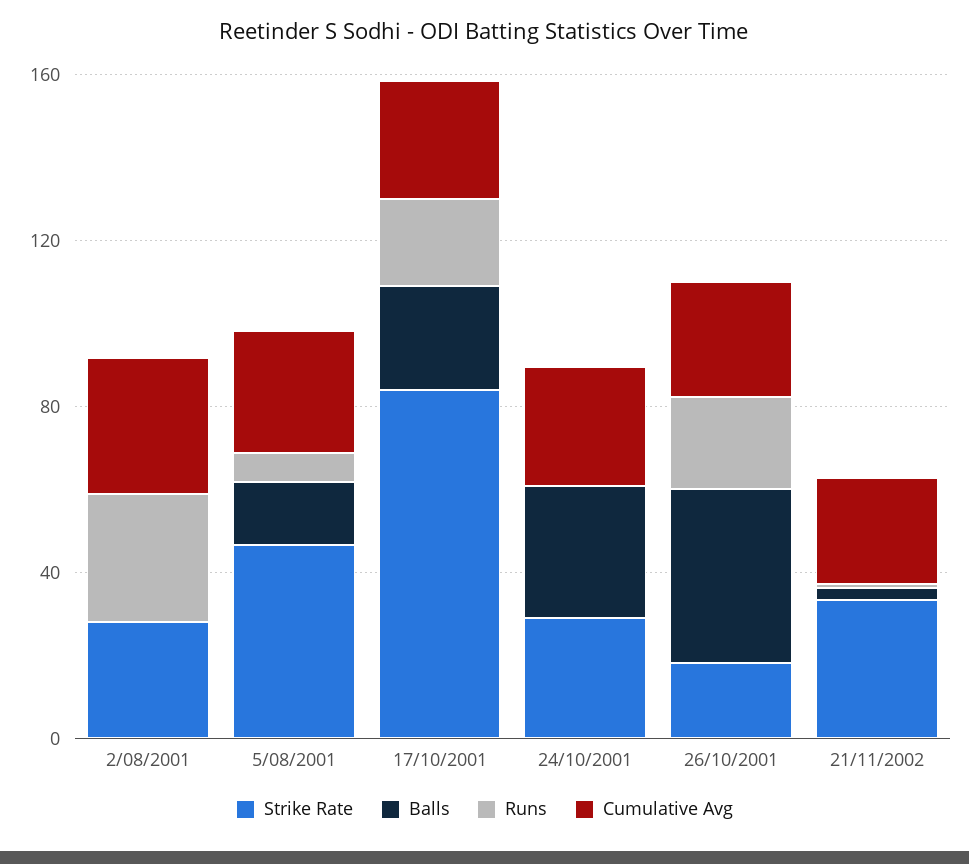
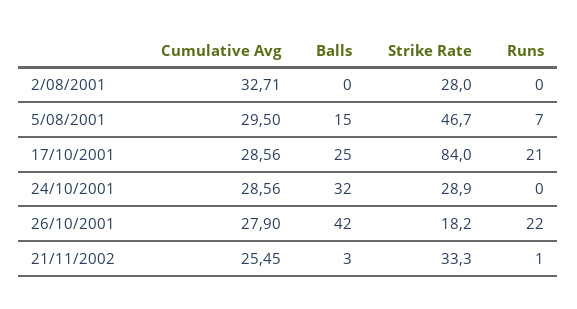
  {
    "Strike Rate": {
      "2/08/2001": 28,
      "5/08/2001": 46.7,
      "17/10/2001": 84,
      "24/10/2001": 28.9,
      "26/10/2001": 18.2,
      "21/11/2002": 33.3
    },
    "Balls": {
      "2/08/2001": 0,
      "5/08/2001": 15,
      "17/10/2001": 25,
      "24/10/2001": 32,
      "26/10/2001": 42,
      "21/11/2002": 3
    },
    "Runs": {
-     "2/08/2001": 30,
+     "2/08/2001": 0,
      "5/08/2001": 7,
      "17/10/2001": 21,
      "24/10/2001": 0,
      "26/10/2001": 22,
      "21/11/2002": 1
    },
    "Cumulative Avg": {
      "2/08/2001": 32.71,
      "5/08/2001": 29.5,
      "17/10/2001": 28.56,
      "24/10/2001": 28.56,
      "26/10/2001": 27.9,
      "21/11/2002": 25.45
    }
  }

